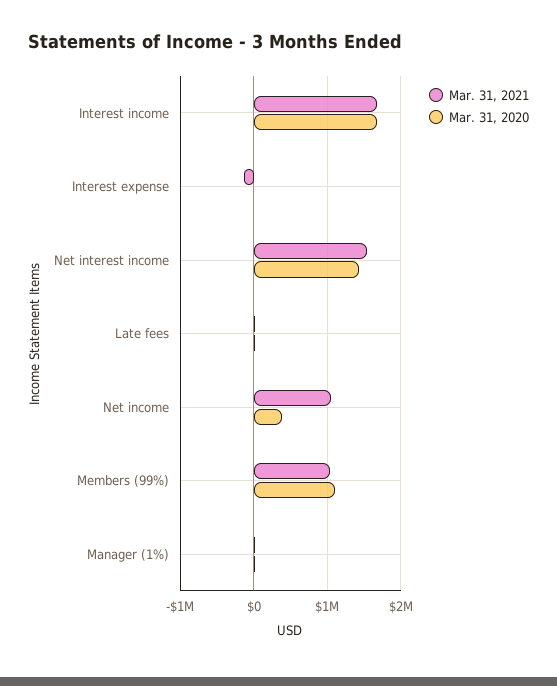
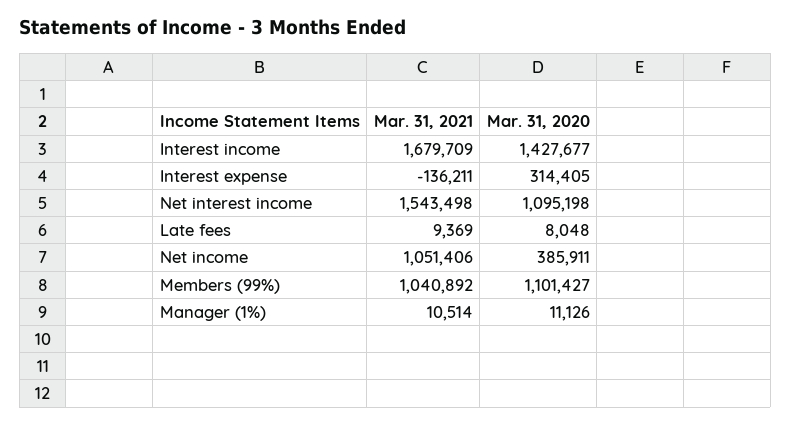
  {
    "Mar. 31, 2021": {
      "Interest income": 1679709,
      "Interest expense": -136211,
      "Net interest income": 1543498,
      "Late fees": 9369,
      "Net income": 1051406,
      "Members (99%)": 1040892,
      "Manager (1%)": 10514
    },
    "Mar. 31, 2020": {
-     "Interest income": 1700000,
+     "Interest income": 1427677,
-     "Interest expense": 0,
+     "Interest expense": 314405,
-     "Net interest income": 1400000,
+     "Net interest income": 1095198,
      "Late fees": 8048,
      "Net income": 385911,
      "Members (99%)": 1101427,
      "Manager (1%)": 11126
    }
  }

